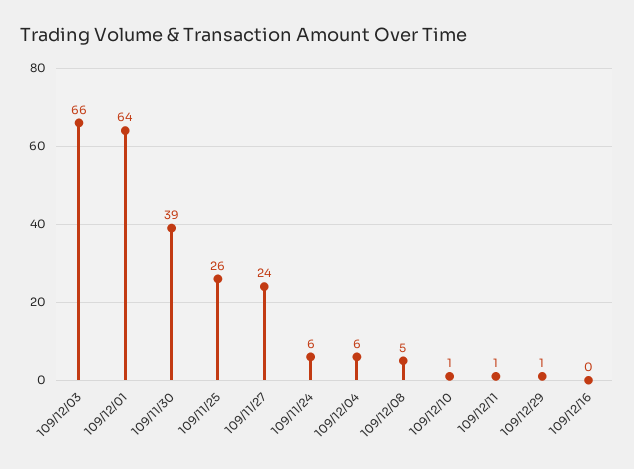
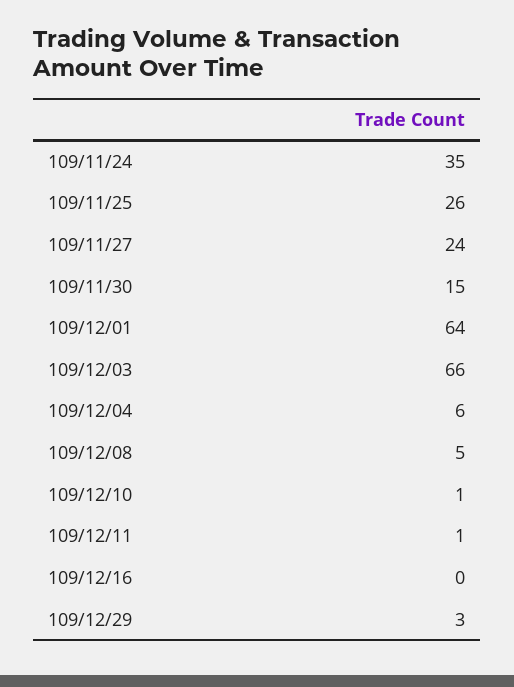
  {
    "109/12/03": 66,
    "109/12/01": 64,
-   "109/11/30": 39,
+   "109/11/30": 15,
    "109/11/25": 26,
    "109/11/27": 24,
-   "109/11/24": 6,
+   "109/11/24": 35,
    "109/12/04": 6,
    "109/12/08": 5,
    "109/12/10": 1,
    "109/12/11": 1,
-   "109/12/29": 1,
+   "109/12/29": 3,
    "109/12/16": 0
  }

